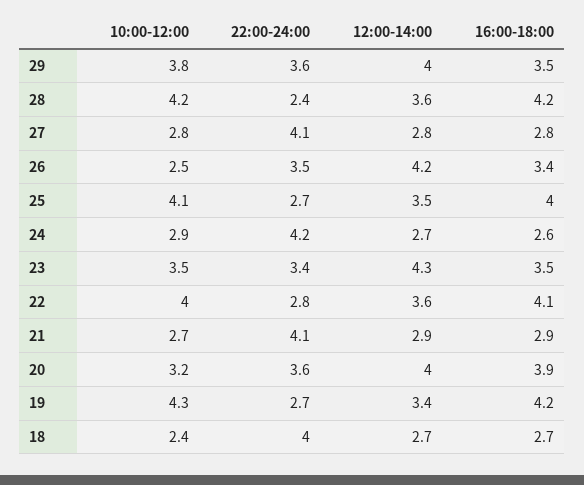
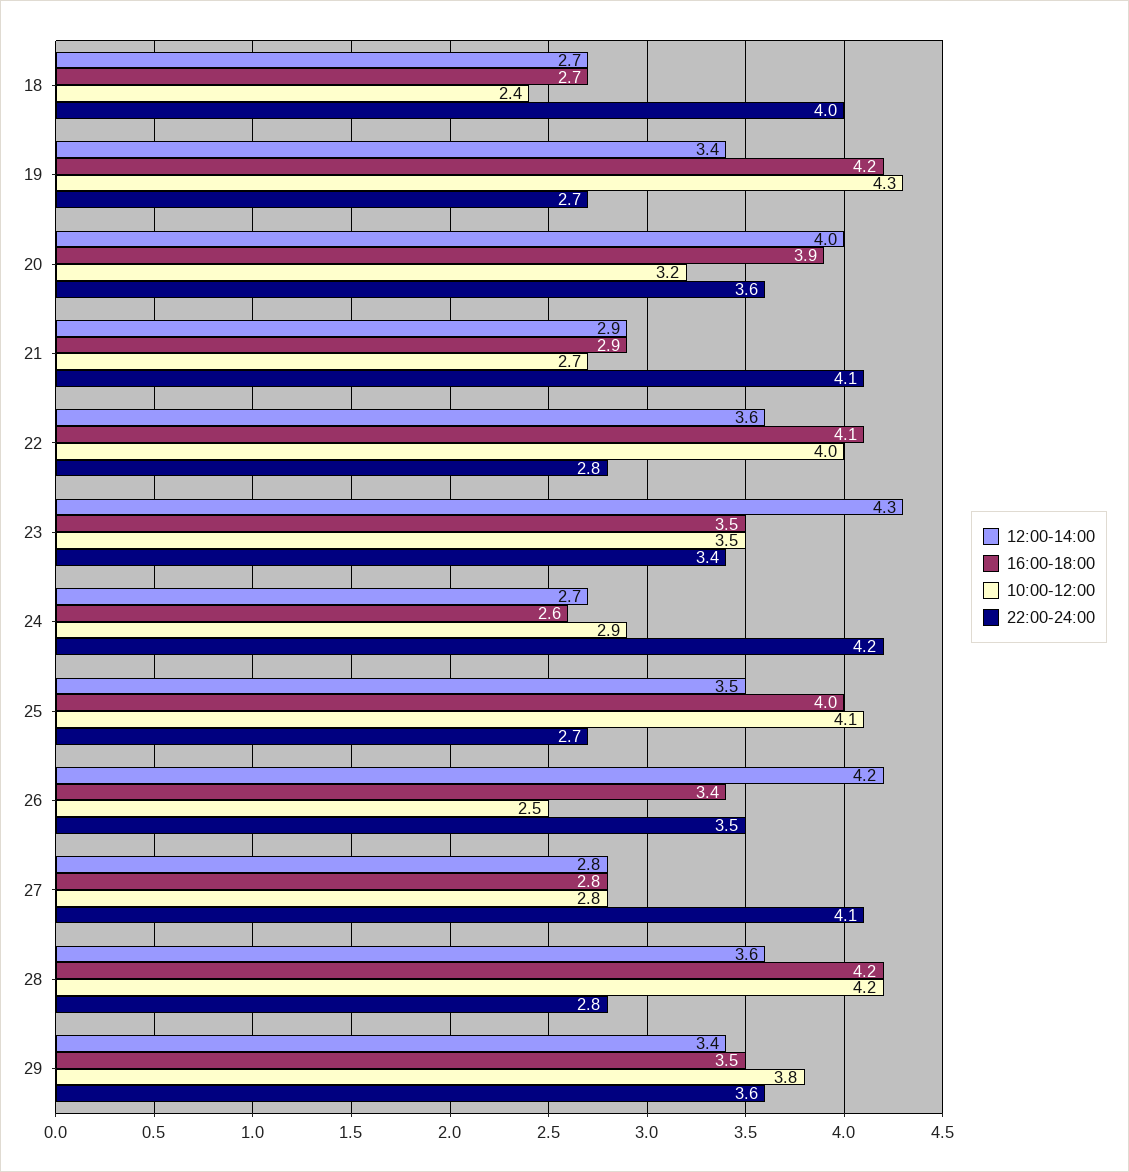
  {
    "10:00-12:00": {
      "29": 3.8,
      "28": 4.2,
      "27": 2.8,
      "26": 2.5,
      "25": 4.1,
      "24": 2.9,
      "23": 3.5,
      "22": 4,
      "21": 2.7,
      "20": 3.2,
      "19": 4.3,
      "18": 2.4
    },
    "22:00-24:00": {
      "29": 3.6,
-     "28": 2.4,
+     "28": 2.8,
      "27": 4.1,
      "26": 3.5,
      "25": 2.7,
      "24": 4.2,
      "23": 3.4,
      "22": 2.8,
      "21": 4.1,
      "20": 3.6,
      "19": 2.7,
      "18": 4
    },
    "12:00-14:00": {
-     "29": 4,
+     "29": 3.4,
      "28": 3.6,
      "27": 2.8,
      "26": 4.2,
      "25": 3.5,
      "24": 2.7,
      "23": 4.3,
      "22": 3.6,
      "21": 2.9,
      "20": 4,
      "19": 3.4,
      "18": 2.7
    },
    "16:00-18:00": {
      "29": 3.5,
      "28": 4.2,
      "27": 2.8,
      "26": 3.4,
      "25": 4,
      "24": 2.6,
      "23": 3.5,
      "22": 4.1,
      "21": 2.9,
      "20": 3.9,
      "19": 4.2,
      "18": 2.7
    }
  }

